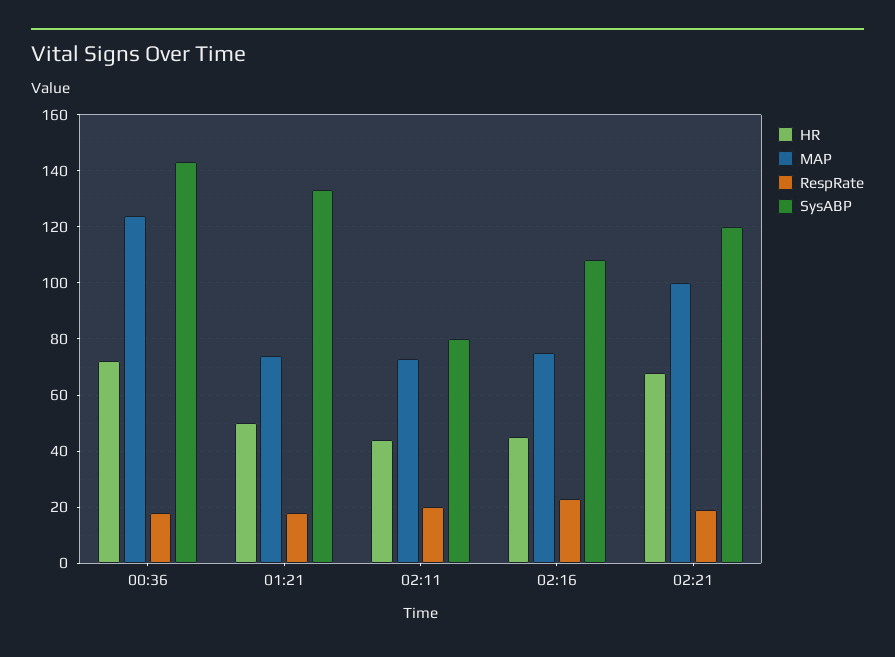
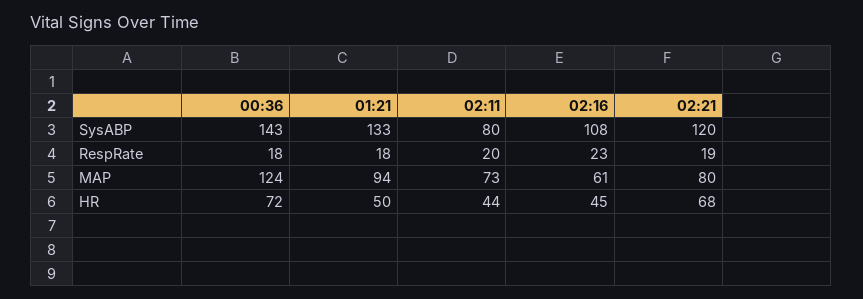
  {
    "HR": {
      "00:36": 72,
      "01:21": 50,
      "02:11": 44,
      "02:16": 45,
      "02:21": 68
    },
    "MAP": {
      "00:36": 124,
-     "01:21": 75,
+     "01:21": 94,
      "02:11": 73,
-     "02:16": 75,
+     "02:16": 61,
-     "02:21": 100
+     "02:21": 80
    },
    "RespRate": {
      "00:36": 18,
      "01:21": 18,
      "02:11": 20,
      "02:16": 23,
      "02:21": 19
    },
    "SysABP": {
      "00:36": 143,
      "01:21": 133,
      "02:11": 80,
      "02:16": 108,
      "02:21": 120
    }
  }

